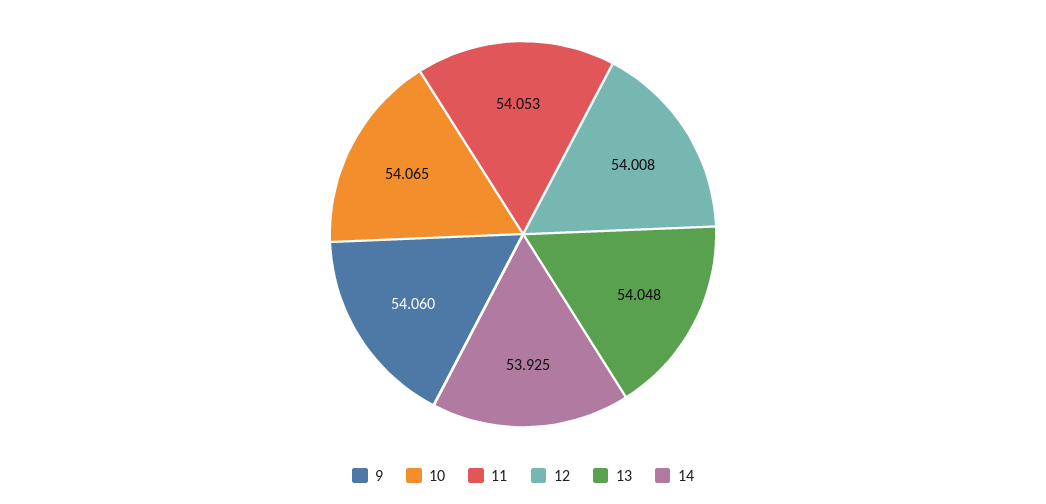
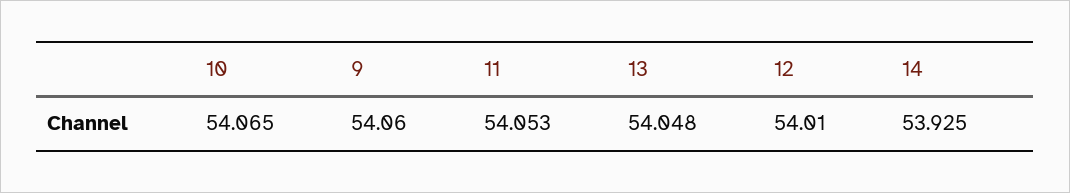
  {
    "9": 54.06,
    "10": 54.065,
    "11": 54.053,
-   "12": 54.008,
+   "12": 54.01,
    "13": 54.048,
    "14": 53.925
  }

